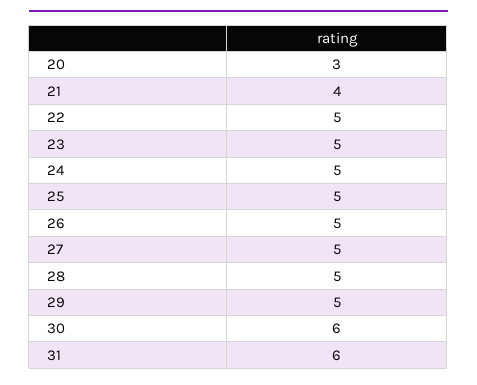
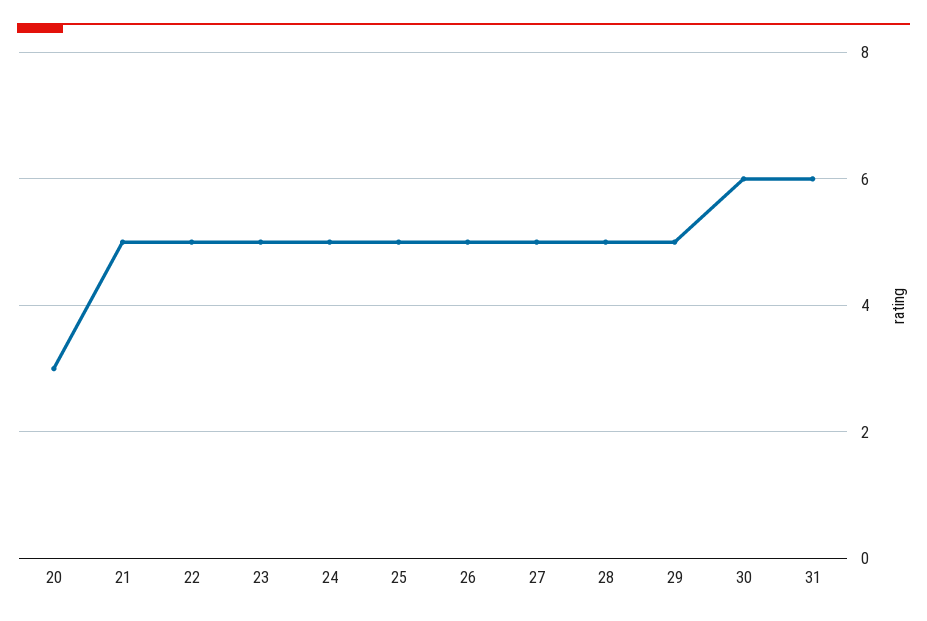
  {
    "20": 3,
-   "21": 4,
+   "21": 5,
    "22": 5,
    "23": 5,
    "24": 5,
    "25": 5,
    "26": 5,
    "27": 5,
    "28": 5,
    "29": 5,
    "30": 6,
    "31": 6
  }

